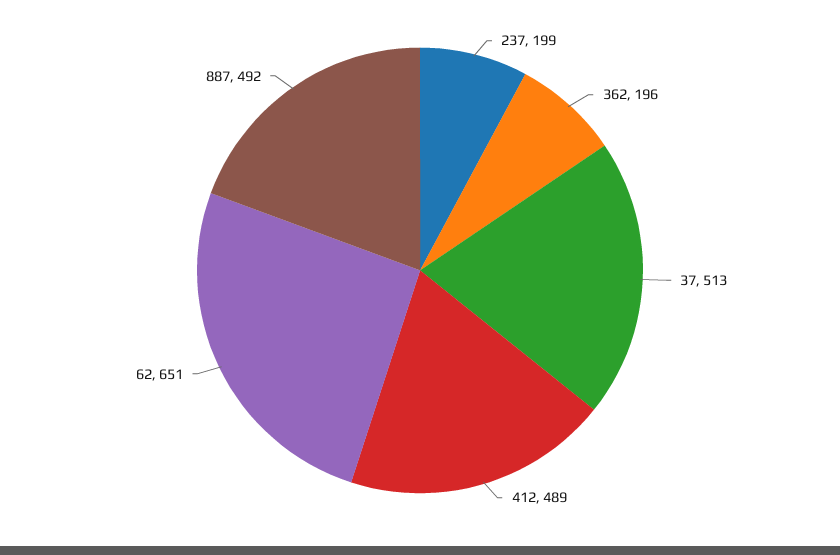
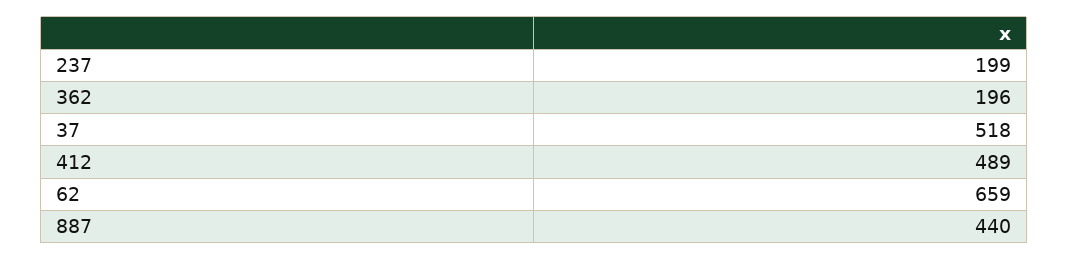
  {
    "237": 199,
    "362": 196,
-   "37": 513,
+   "37": 518,
    "412": 489,
-   "62": 651,
+   "62": 659,
-   "887": 492
+   "887": 440
  }

